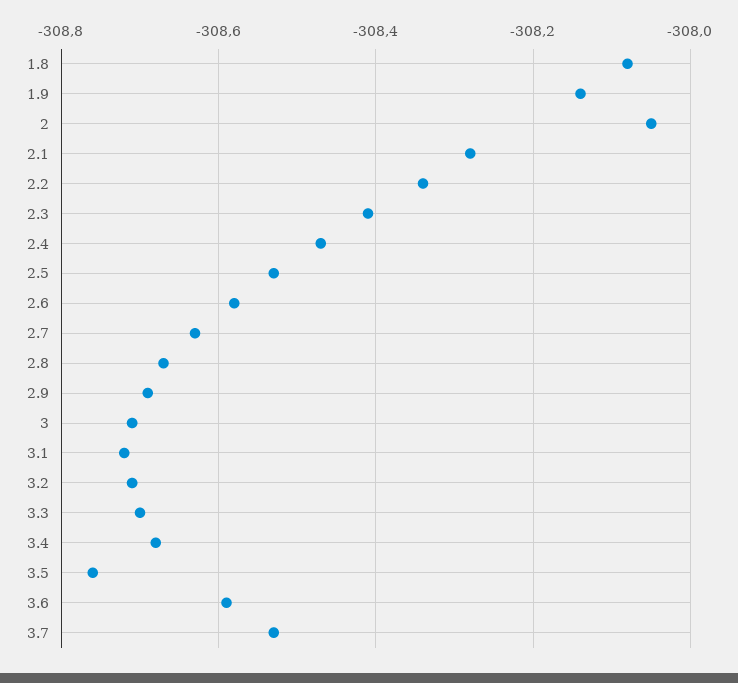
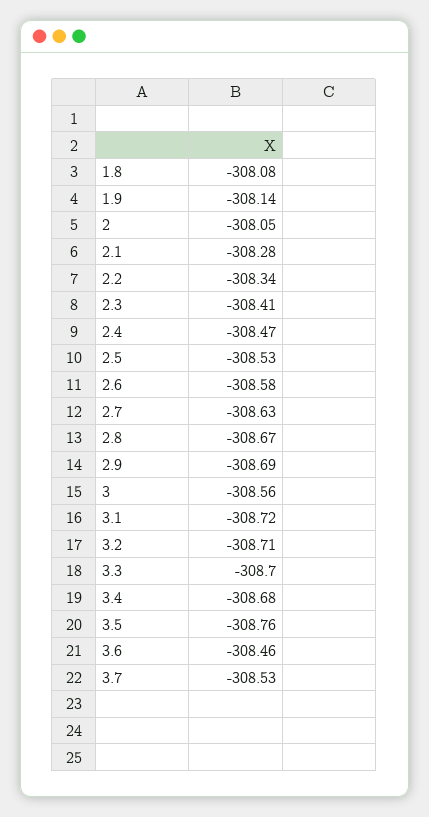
  {
    "1.8": -308.08,
    "1.9": -308.14,
    "2": -308.05,
    "2.1": -308.28,
    "2.2": -308.34,
    "2.3": -308.41,
    "2.4": -308.47,
    "2.5": -308.53,
    "2.6": -308.58,
    "2.7": -308.63,
    "2.8": -308.67,
    "2.9": -308.69,
-   "3": -308.7,
+   "3": -308.56,
    "3.1": -308.72,
    "3.2": -308.71,
    "3.3": -308.7,
    "3.4": -308.68,
    "3.5": -308.76,
-   "3.6": -308.6,
+   "3.6": -308.46,
    "3.7": -308.53
  }

